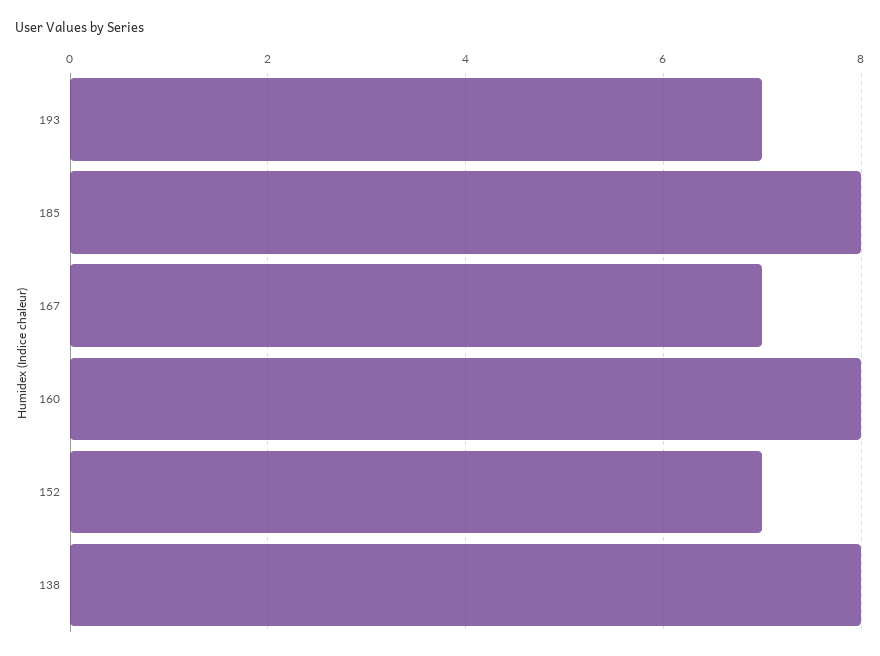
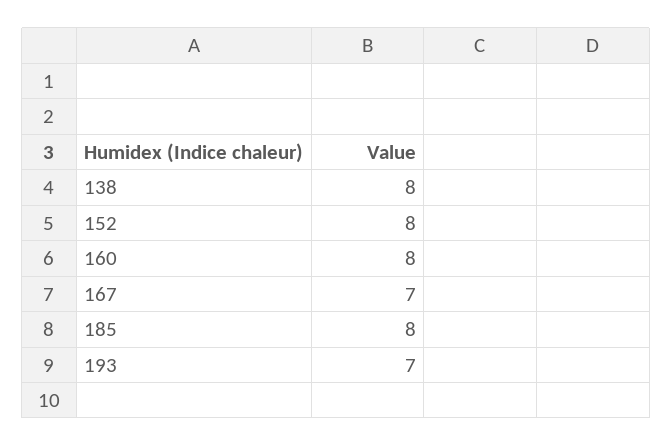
  {
    "193": 7,
    "185": 8,
    "167": 7,
    "160": 8,
-   "152": 7,
+   "152": 8,
    "138": 8
  }

